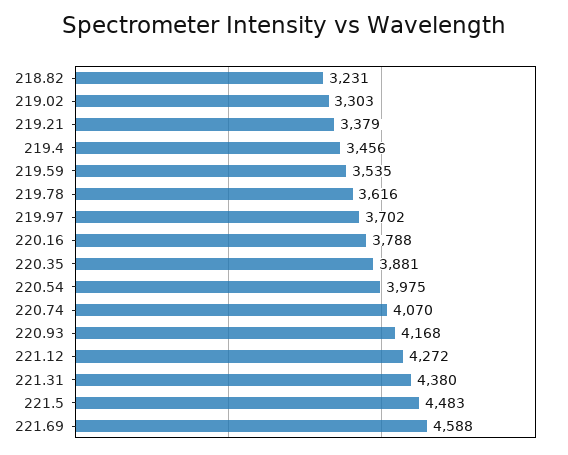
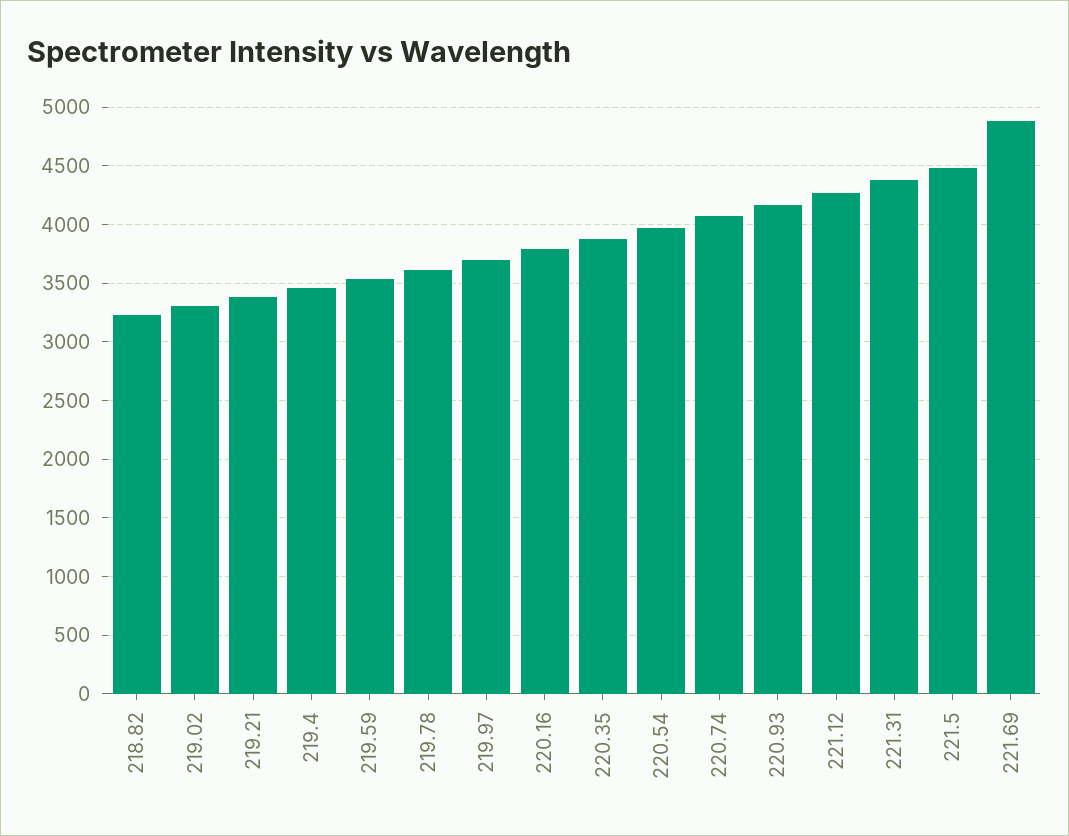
  {
    "218.82": 3231,
    "219.02": 3303,
    "219.21": 3379,
    "219.4": 3456,
    "219.59": 3535,
    "219.78": 3616,
    "219.97": 3702,
    "220.16": 3788,
    "220.35": 3881,
    "220.54": 3975,
    "220.74": 4070,
    "220.93": 4168,
    "221.12": 4272,
    "221.31": 4380,
    "221.5": 4483,
-   "221.69": 4588
+   "221.69": 4900
  }

